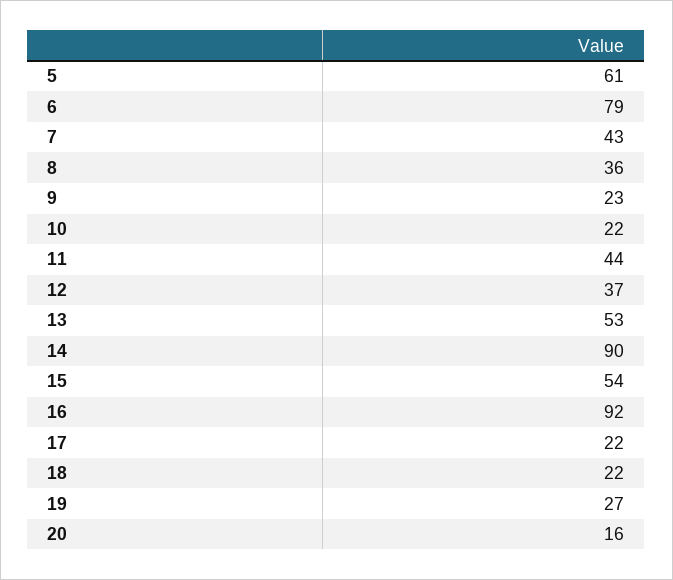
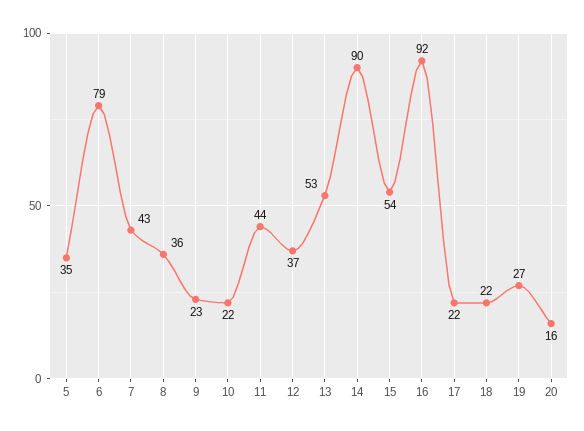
  {
-   "5": 61,
+   "5": 35,
    "6": 79,
    "7": 43,
    "8": 36,
    "9": 23,
    "10": 22,
    "11": 44,
    "12": 37,
    "13": 53,
    "14": 90,
    "15": 54,
    "16": 92,
    "17": 22,
    "18": 22,
    "19": 27,
    "20": 16
  }

